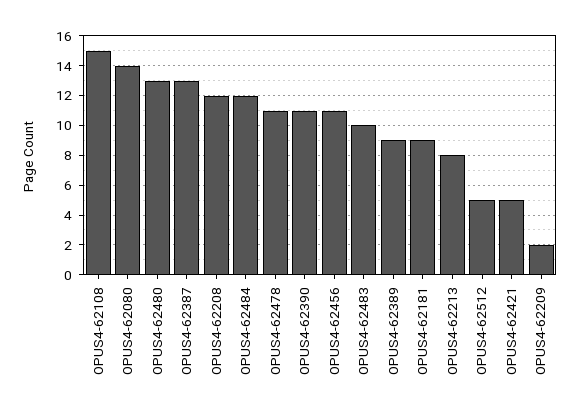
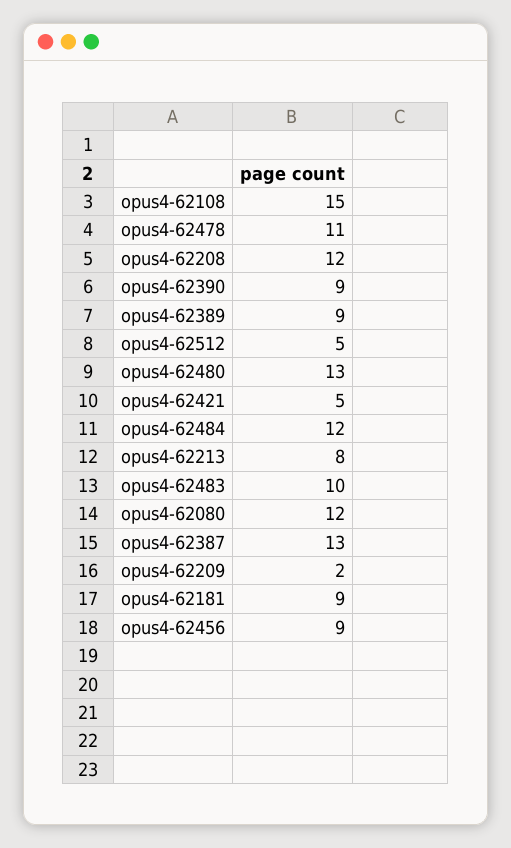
  {
    "OPUS4-62108": 15,
-   "OPUS4-62080": 14,
+   "OPUS4-62080": 12,
    "OPUS4-62480": 13,
    "OPUS4-62387": 13,
    "OPUS4-62208": 12,
    "OPUS4-62484": 12,
    "OPUS4-62478": 11,
-   "OPUS4-62390": 11,
+   "OPUS4-62390": 9,
-   "OPUS4-62456": 11,
+   "OPUS4-62456": 9,
    "OPUS4-62483": 10,
    "OPUS4-62389": 9,
    "OPUS4-62181": 9,
    "OPUS4-62213": 8,
    "OPUS4-62512": 5,
    "OPUS4-62421": 5,
    "OPUS4-62209": 2
  }

